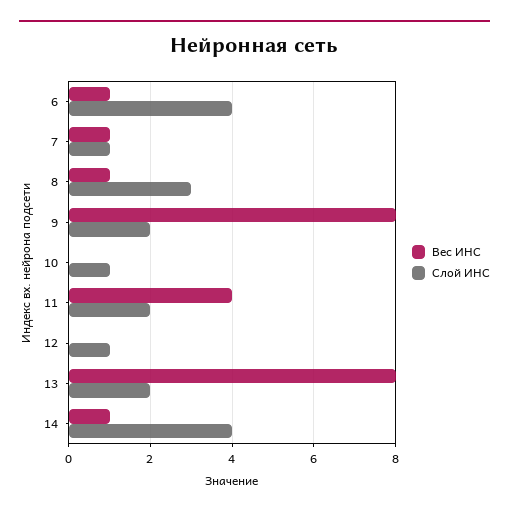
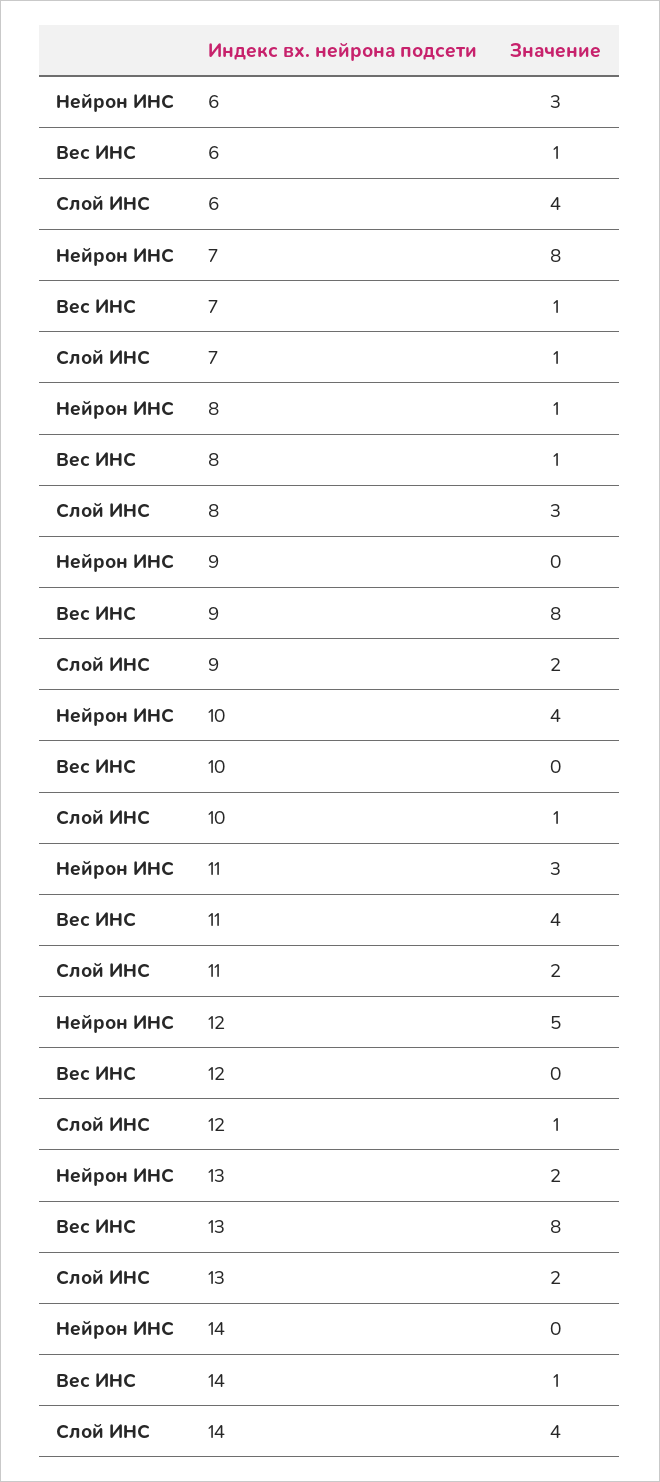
  {
    "Вес ИНС": {
      "6": 1,
      "7": 1,
      "8": 1,
      "9": 8,
      "10": 0,
      "11": 4,
      "12": 0,
      "13": 8,
      "14": 1
    },
    "Слой ИНС": {
      "6": 4,
      "7": 1,
      "8": 3,
      "9": 2,
      "10": 1,
      "11": 2,
      "12": 1,
      "13": 2,
      "14": 4
-   }
+   },
+   "Нейрон ИНС": {
+     "6": 3,
+     "7": 8,
+     "8": 1,
+     "9": 0,
+     "10": 4,
+     "11": 3,
+     "12": 5,
+     "13": 2,
+     "14": 0
+   }
  }

